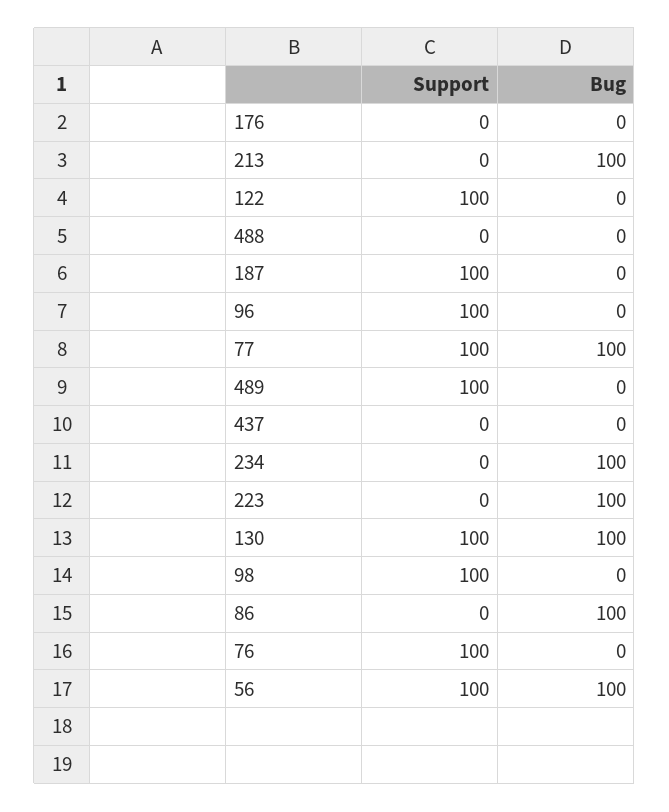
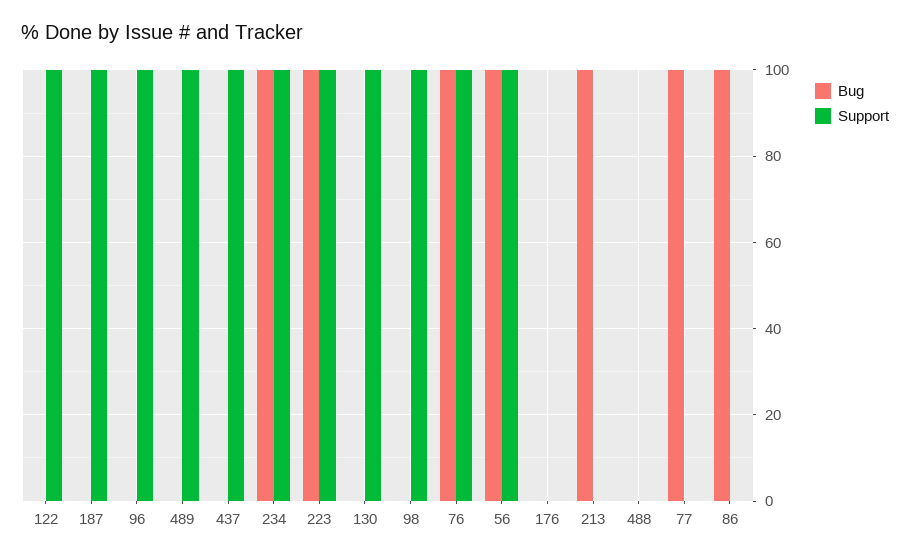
  {
    "Support": {
      "176": 0,
      "213": 0,
      "122": 100,
      "488": 0,
      "187": 100,
      "96": 100,
-     "77": 100,
+     "77": 0,
      "489": 100,
-     "437": 0,
+     "437": 100,
-     "234": 0,
+     "234": 100,
-     "223": 0,
+     "223": 100,
      "130": 100,
      "98": 100,
      "86": 0,
      "76": 100,
      "56": 100
    },
    "Bug": {
      "176": 0,
      "213": 100,
      "122": 0,
      "488": 0,
      "187": 0,
      "96": 0,
      "77": 100,
      "489": 0,
      "437": 0,
      "234": 100,
      "223": 100,
-     "130": 100,
+     "130": 0,
      "98": 0,
      "86": 100,
-     "76": 0,
+     "76": 100,
      "56": 100
    }
  }

